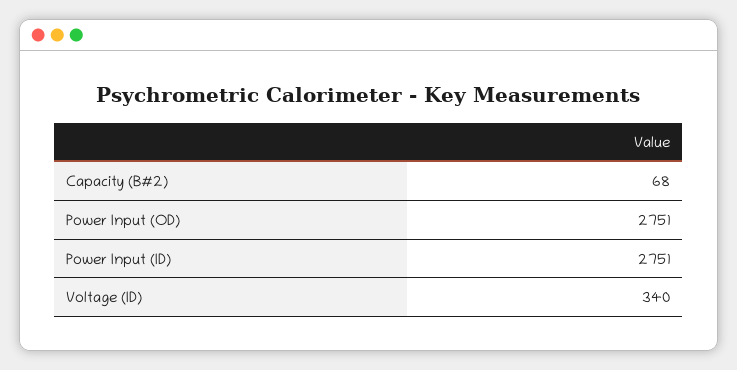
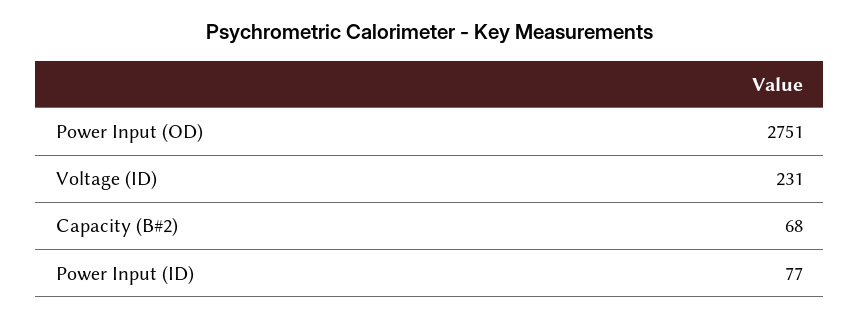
  {
    "Capacity (B#2)": 68,
    "Power Input (OD)": 2751,
-   "Power Input (ID)": 2751,
+   "Power Input (ID)": 77,
-   "Voltage (ID)": 340
+   "Voltage (ID)": 231
  }

